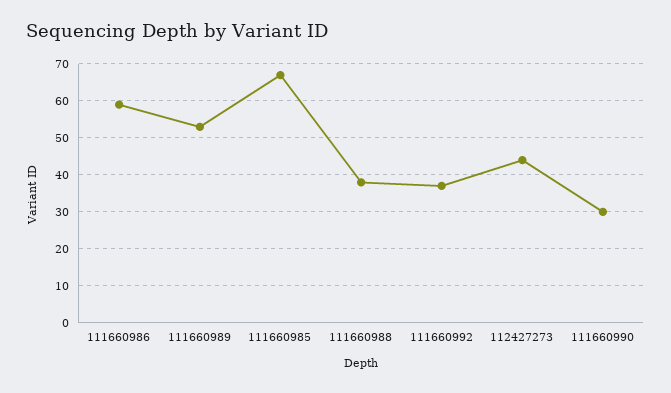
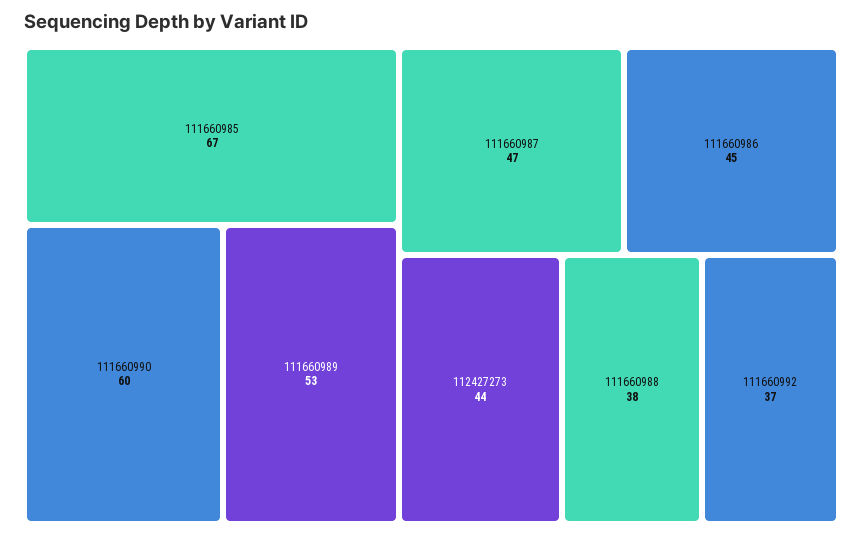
  {
-   "111660986": 60,
+   "111660986": 45,
    "111660989": 53,
    "111660985": 67,
    "111660988": 38,
    "111660992": 37,
    "112427273": 44,
-   "111660990": 30
+   "111660990": 60,
+   "111660987": 47
  }

